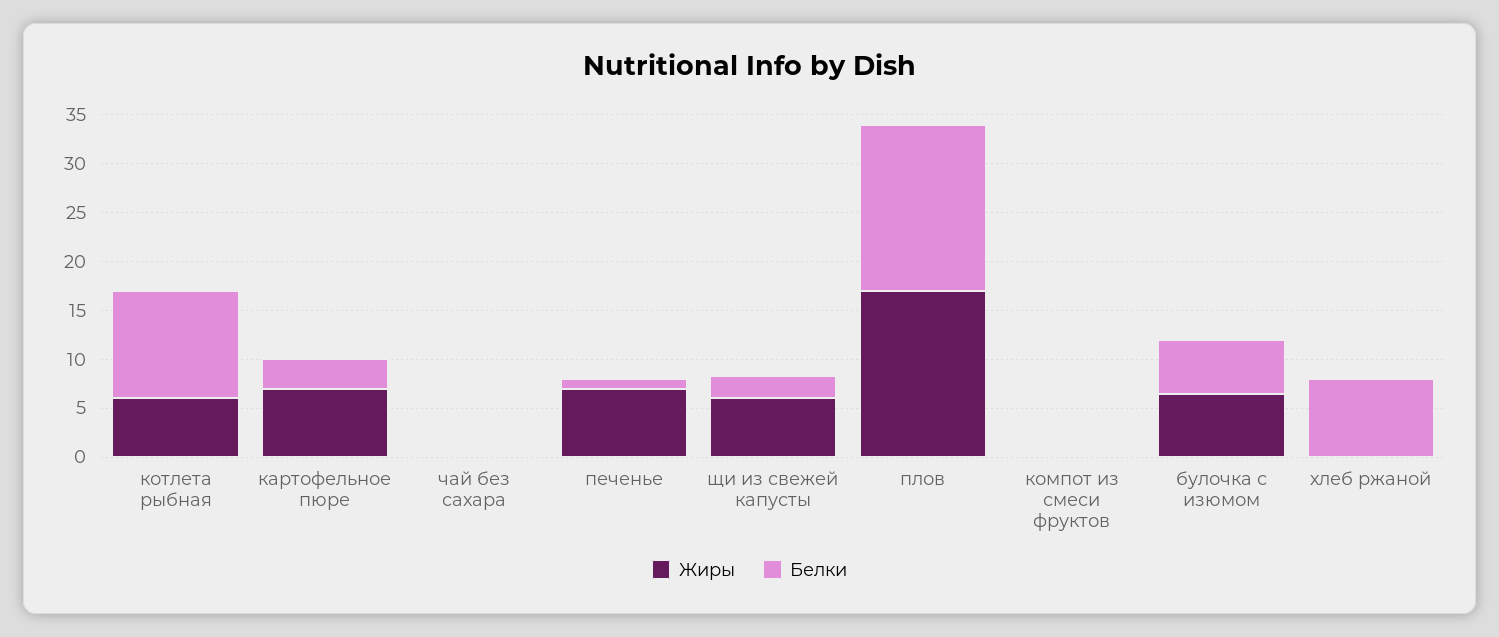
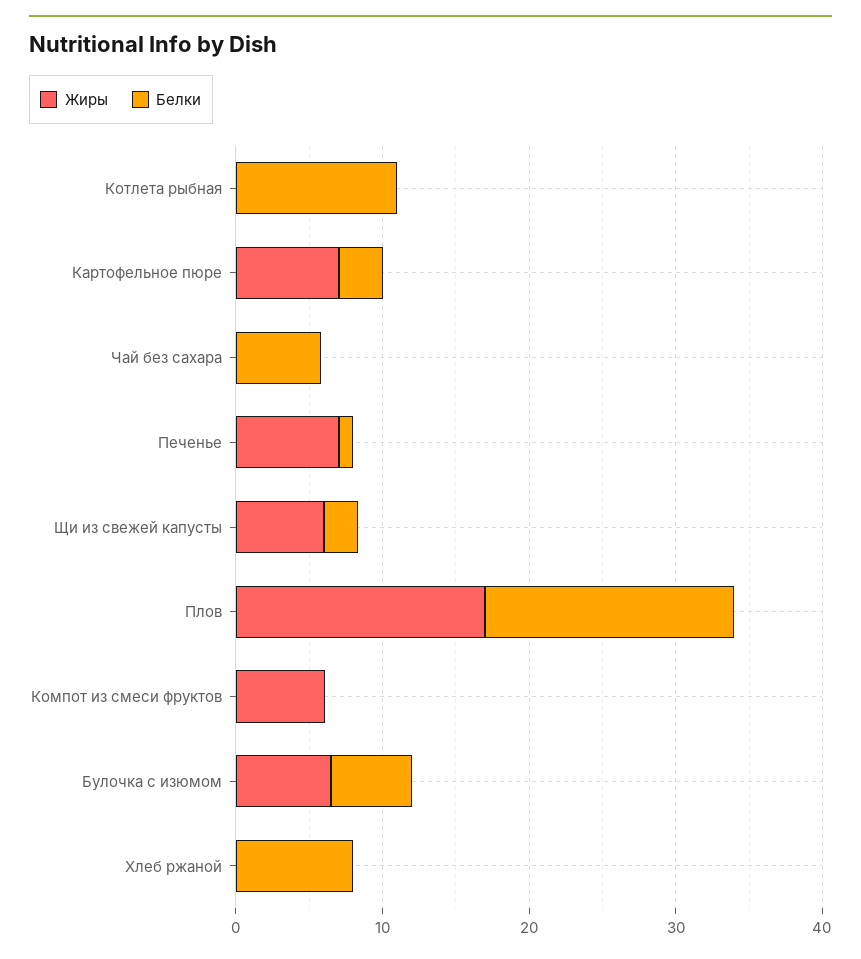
  {
    "Жиры": {
-     "котлета рыбная": 6,
+     "котлета рыбная": 0,
      "картофельное пюре": 7,
      "чай без сахара": 0,
      "печенье": 7,
      "щи из свежей капусты": 6,
      "плов": 17,
-     "компот из смеси фруктов": 0,
+     "компот из смеси фруктов": 6,
      "булочка с изюмом": 7,
      "хлеб ржаной": 0
    },
    "Белки": {
      "котлета рыбная": 11,
      "картофельное пюре": 3,
-     "чай без сахара": 0,
+     "чай без сахара": 6,
      "печенье": 1,
      "щи из свежей капусты": 2,
      "плов": 17,
      "компот из смеси фруктов": 0,
      "булочка с изюмом": 6,
      "хлеб ржаной": 8
    }
  }

